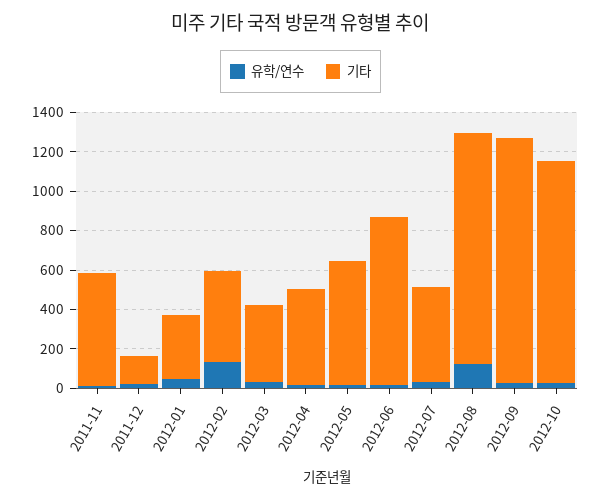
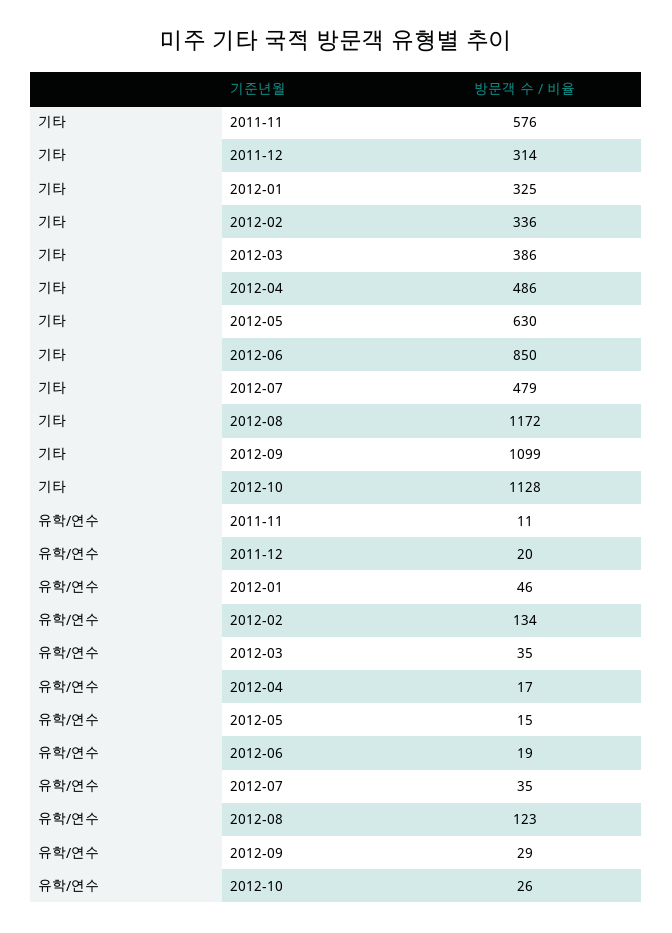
  {
    "유학/연수": {
      "2011-11": 11,
      "2011-12": 20,
      "2012-01": 46,
      "2012-02": 134,
      "2012-03": 35,
      "2012-04": 17,
      "2012-05": 15,
      "2012-06": 19,
      "2012-07": 35,
      "2012-08": 123,
      "2012-09": 29,
      "2012-10": 26
    },
    "기타": {
      "2011-11": 576,
-     "2011-12": 150,
+     "2011-12": 314,
      "2012-01": 325,
-     "2012-02": 450,
+     "2012-02": 336,
      "2012-03": 386,
      "2012-04": 486,
      "2012-05": 630,
      "2012-06": 850,
      "2012-07": 479,
      "2012-08": 1172,
-     "2012-09": 1250,
+     "2012-09": 1099,
      "2012-10": 1128
    }
  }

